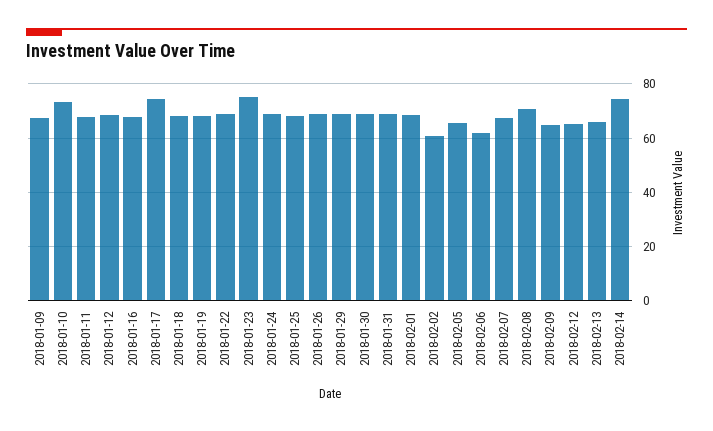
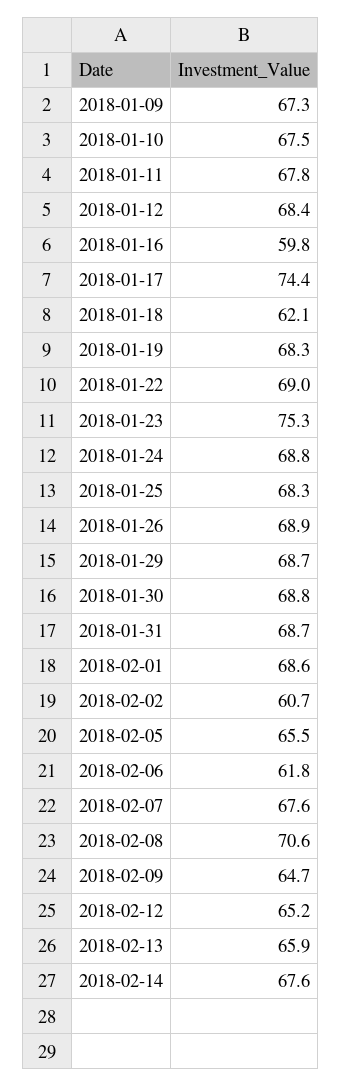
  {
    "2018-01-09": 67.3,
-   "2018-01-10": 72.5,
+   "2018-01-10": 67.5,
    "2018-01-11": 67.8,
    "2018-01-12": 68.4,
-   "2018-01-16": 67.5,
+   "2018-01-16": 59.8,
    "2018-01-17": 74.4,
-   "2018-01-18": 67.5,
+   "2018-01-18": 62.1,
    "2018-01-19": 68.3,
    "2018-01-22": 69,
    "2018-01-23": 75.3,
    "2018-01-24": 68.8,
    "2018-01-25": 68.3,
    "2018-01-26": 68.9,
    "2018-01-29": 68.7,
    "2018-01-30": 68.8,
    "2018-01-31": 68.7,
    "2018-02-01": 68.6,
    "2018-02-02": 60.7,
    "2018-02-05": 65.5,
    "2018-02-06": 61.8,
    "2018-02-07": 67.6,
    "2018-02-08": 70.6,
    "2018-02-09": 64.7,
    "2018-02-12": 65.2,
    "2018-02-13": 65.9,
-   "2018-02-14": 75
+   "2018-02-14": 67.6
  }

